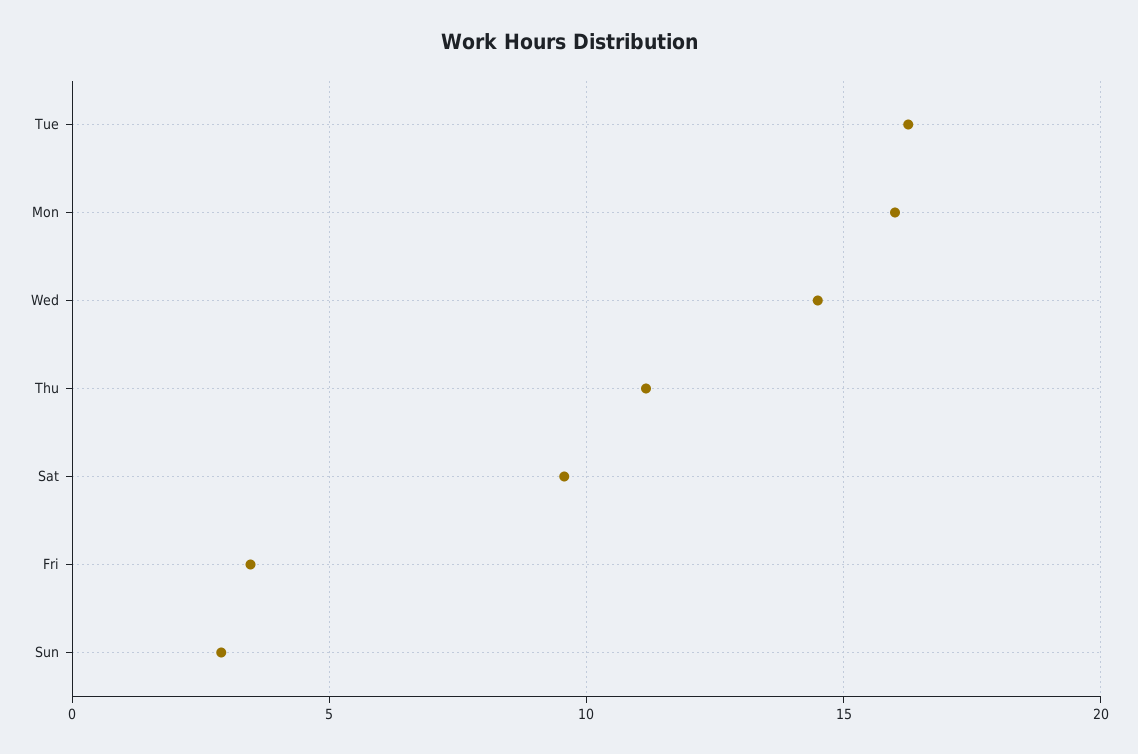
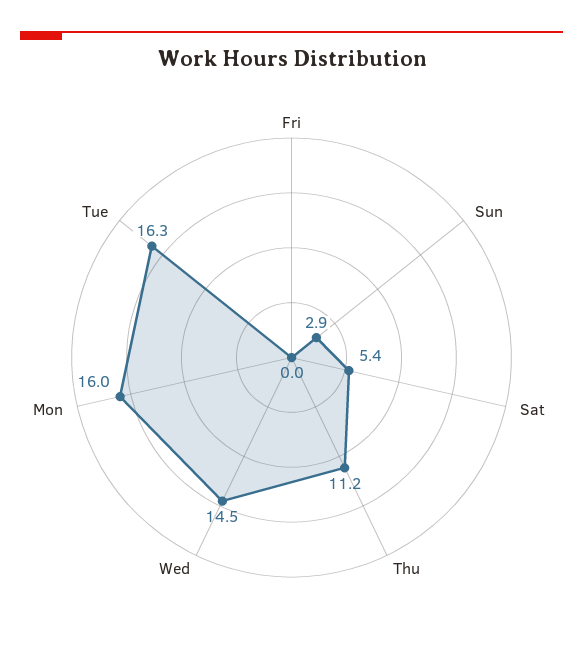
  {
    "Tue": 16.3,
    "Mon": 16,
    "Wed": 14.5,
    "Thu": 11.2,
-   "Sat": 9.5,
+   "Sat": 5.4,
-   "Fri": 3.5,
+   "Fri": 0,
    "Sun": 2.9
  }

